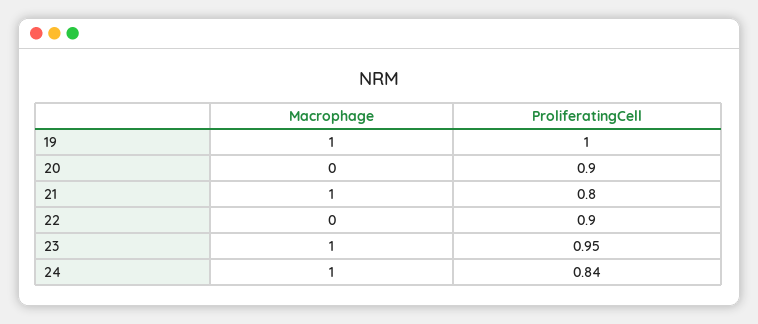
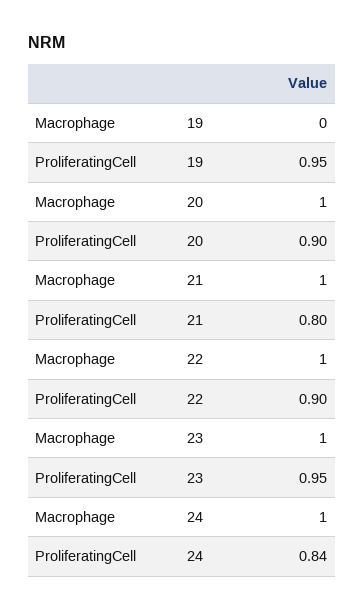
  {
    "Macrophage": {
-     "19": 1,
+     "19": 0,
-     "20": 0,
+     "20": 1,
      "21": 1,
-     "22": 0,
+     "22": 1,
      "23": 1,
      "24": 1
    },
    "ProliferatingCell": {
-     "19": 1,
+     "19": 0.95,
      "20": 0.9,
      "21": 0.8,
      "22": 0.9,
      "23": 0.95,
      "24": 0.84
    }
  }

